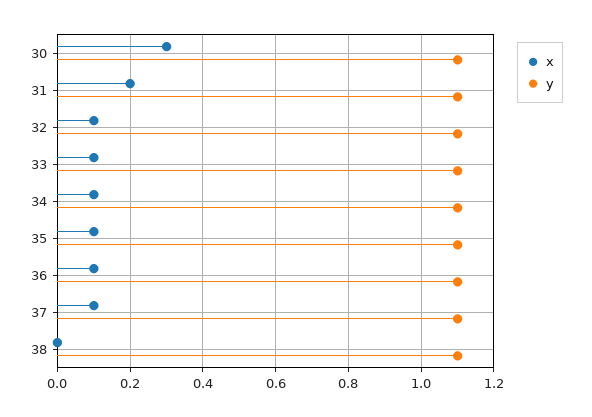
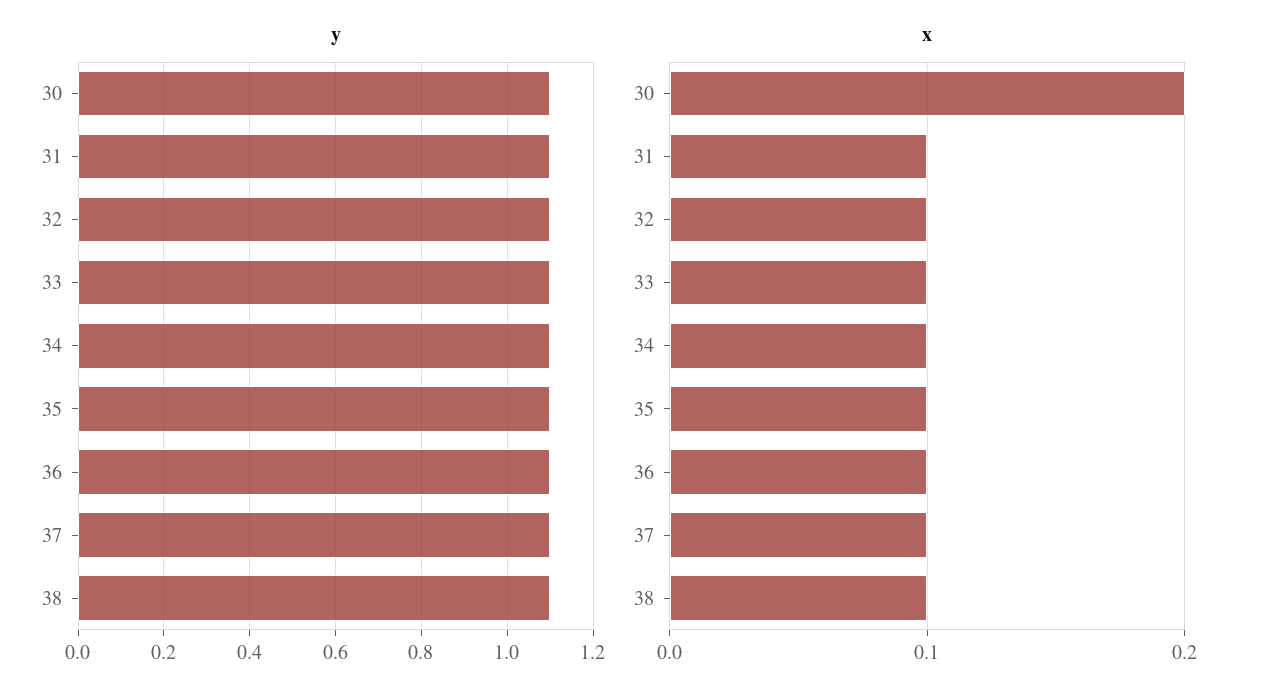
  {
    "x": {
-     "30": 0.3,
+     "30": 0.2,
-     "31": 0.2,
+     "31": 0.1,
      "32": 0.1,
      "33": 0.1,
      "34": 0.1,
      "35": 0.1,
      "36": 0.1,
      "37": 0.1,
-     "38": 0
+     "38": 0.1
    },
    "y": {
      "30": 1.1,
      "31": 1.1,
      "32": 1.1,
      "33": 1.1,
      "34": 1.1,
      "35": 1.1,
      "36": 1.1,
      "37": 1.1,
      "38": 1.1
    }
  }

